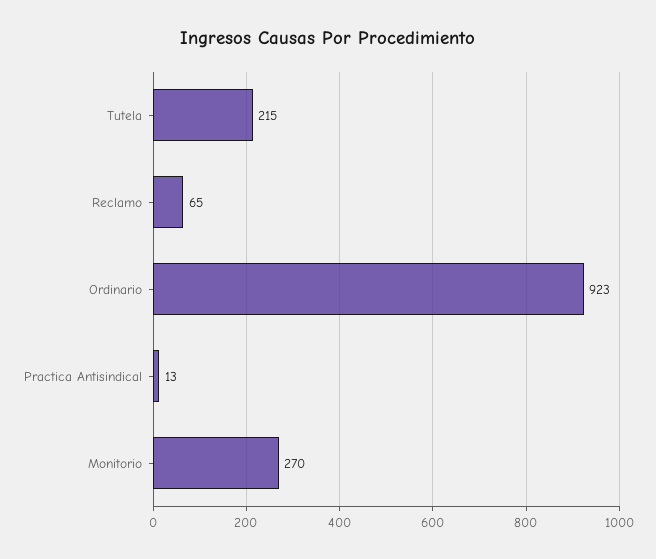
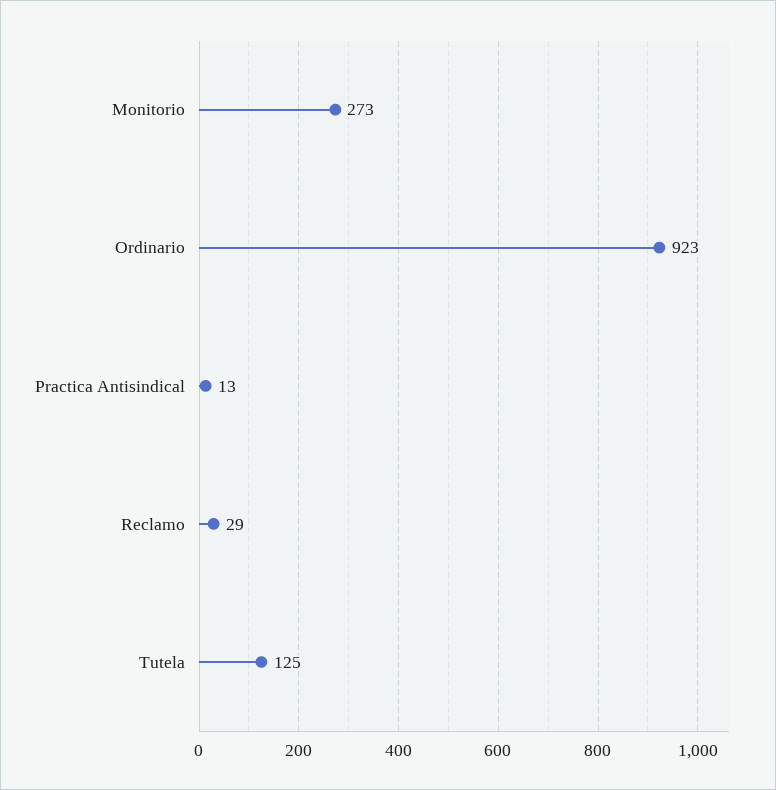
  {
-   "Tutela": 215,
+   "Tutela": 125,
-   "Reclamo": 65,
+   "Reclamo": 29,
    "Ordinario": 923,
    "Practica Antisindical": 13,
-   "Monitorio": 270
+   "Monitorio": 273
  }

